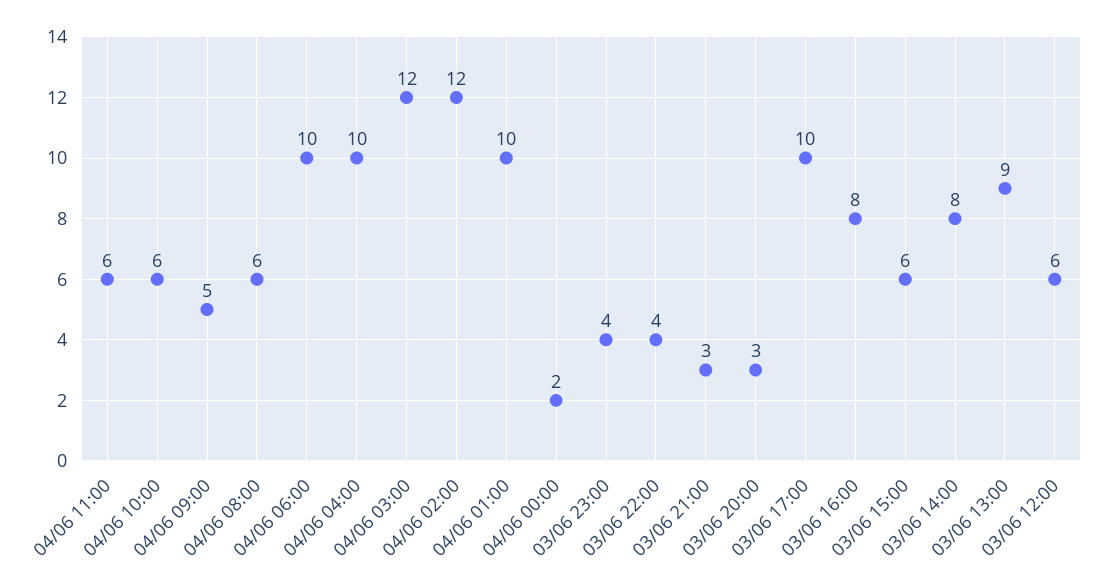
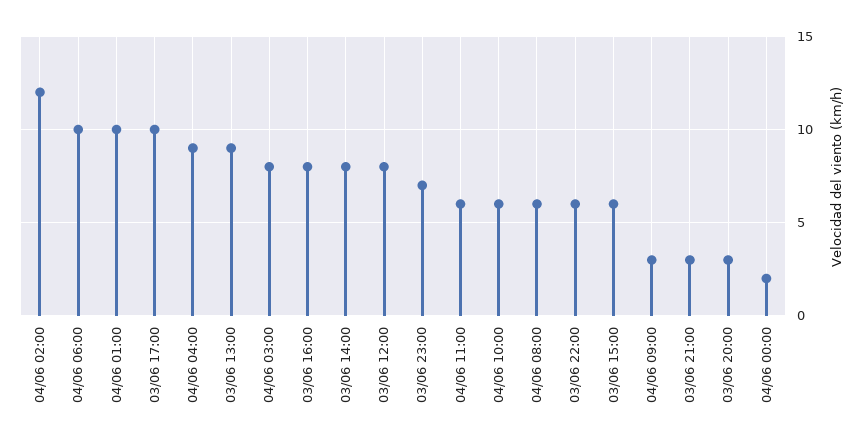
  {
    "04/06 11:00": 6,
    "04/06 10:00": 6,
-   "04/06 09:00": 5,
+   "04/06 09:00": 3,
    "04/06 08:00": 6,
    "04/06 06:00": 10,
-   "04/06 04:00": 10,
+   "04/06 04:00": 9,
-   "04/06 03:00": 12,
+   "04/06 03:00": 8,
    "04/06 02:00": 12,
    "04/06 01:00": 10,
    "04/06 00:00": 2,
-   "03/06 23:00": 4,
+   "03/06 23:00": 7,
-   "03/06 22:00": 4,
+   "03/06 22:00": 6,
    "03/06 21:00": 3,
    "03/06 20:00": 3,
    "03/06 17:00": 10,
    "03/06 16:00": 8,
    "03/06 15:00": 6,
    "03/06 14:00": 8,
    "03/06 13:00": 9,
-   "03/06 12:00": 6
+   "03/06 12:00": 8
  }

